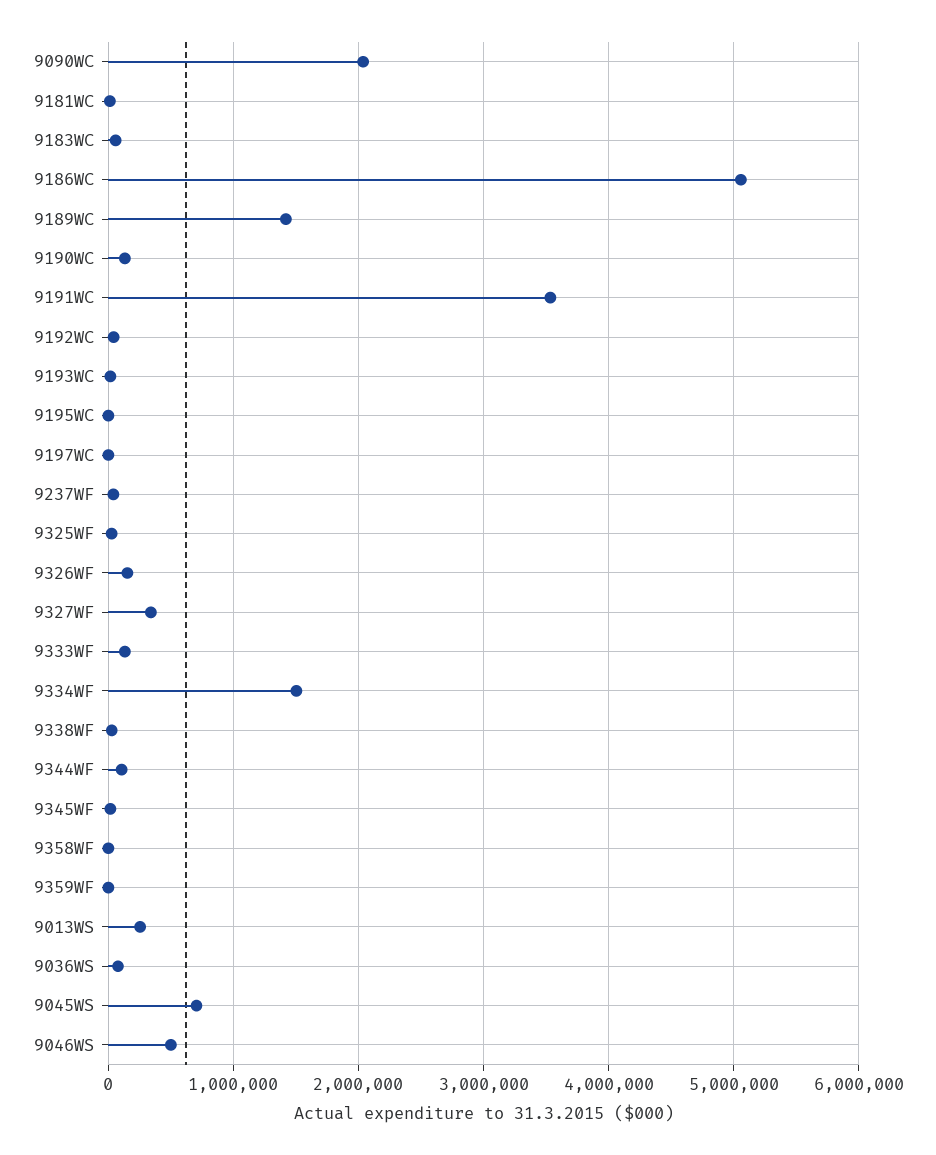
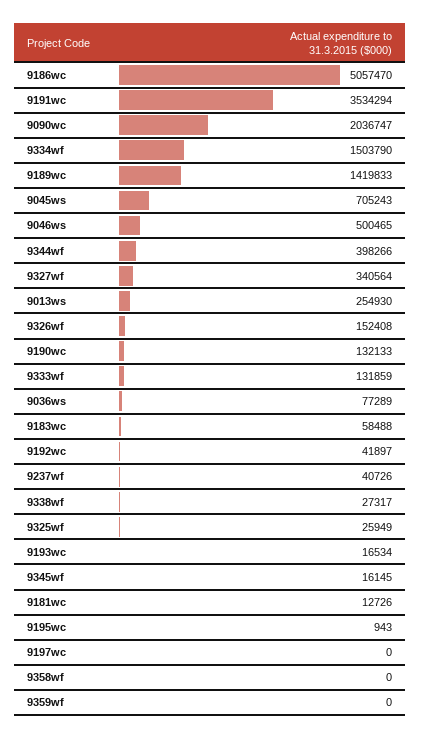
  {
    "9090WC": 2036747,
    "9181WC": 12726,
    "9183WC": 58488,
    "9186WC": 5057470,
    "9189WC": 1419833,
    "9190WC": 132133,
    "9191WC": 3534294,
    "9192WC": 41897,
    "9193WC": 16534,
    "9195WC": 943,
    "9197WC": 0,
    "9237WF": 40726,
    "9325WF": 25949,
    "9326WF": 152408,
    "9327WF": 340564,
    "9333WF": 131859,
    "9334WF": 1503790,
    "9338WF": 27317,
-   "9344WF": 100000,
+   "9344WF": 398266,
    "9345WF": 16145,
    "9358WF": 0,
    "9359WF": 0,
    "9013WS": 254930,
    "9036WS": 77289,
    "9045WS": 705243,
    "9046WS": 500465
  }

